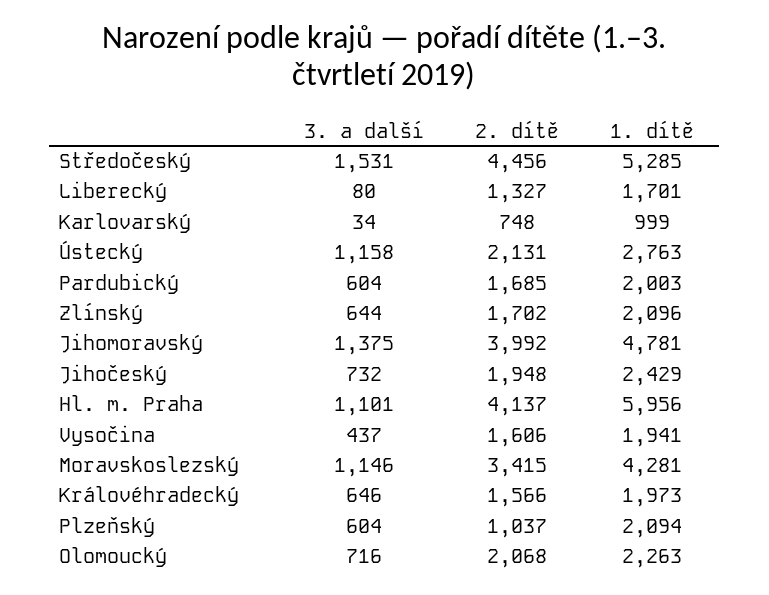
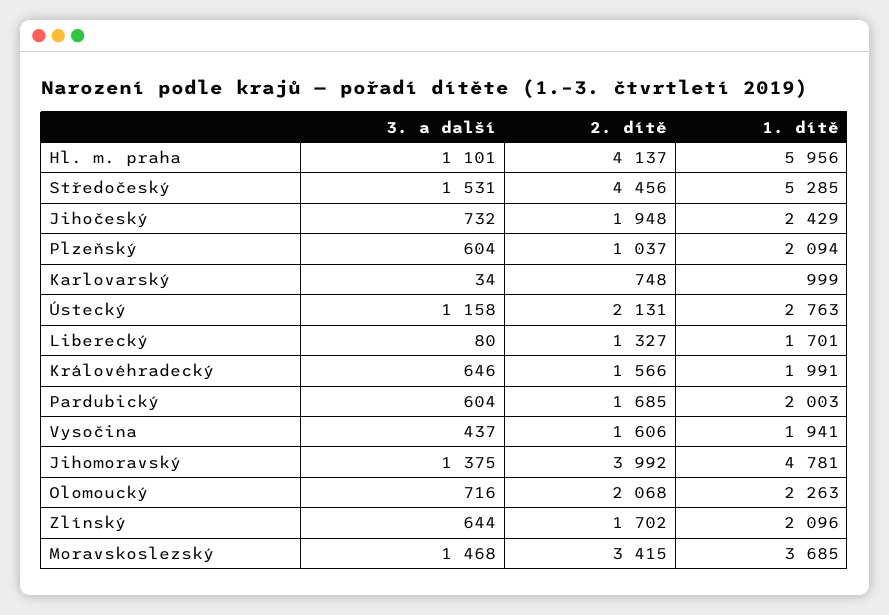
  {
    "3. a další": {
      "Středočeský": 1531,
      "Liberecký": 80,
      "Karlovarský": 34,
      "Ústecký": 1158,
      "Pardubický": 604,
      "Zlínský": 644,
      "Jihomoravský": 1375,
      "Jihočeský": 732,
      "Hl. m. Praha": 1101,
      "Vysočina": 437,
-     "Moravskoslezský": 1146,
+     "Moravskoslezský": 1468,
      "Královéhradecký": 646,
      "Plzeňský": 604,
      "Olomoucký": 716
    },
    "2. dítě": {
      "Středočeský": 4456,
      "Liberecký": 1327,
      "Karlovarský": 748,
      "Ústecký": 2131,
      "Pardubický": 1685,
      "Zlínský": 1702,
      "Jihomoravský": 3992,
      "Jihočeský": 1948,
      "Hl. m. Praha": 4137,
      "Vysočina": 1606,
      "Moravskoslezský": 3415,
      "Královéhradecký": 1566,
      "Plzeňský": 1037,
      "Olomoucký": 2068
    },
    "1. dítě": {
      "Středočeský": 5285,
      "Liberecký": 1701,
      "Karlovarský": 999,
      "Ústecký": 2763,
      "Pardubický": 2003,
      "Zlínský": 2096,
      "Jihomoravský": 4781,
      "Jihočeský": 2429,
      "Hl. m. Praha": 5956,
      "Vysočina": 1941,
-     "Moravskoslezský": 4281,
+     "Moravskoslezský": 3685,
-     "Královéhradecký": 1973,
+     "Královéhradecký": 1991,
      "Plzeňský": 2094,
      "Olomoucký": 2263
    }
  }

